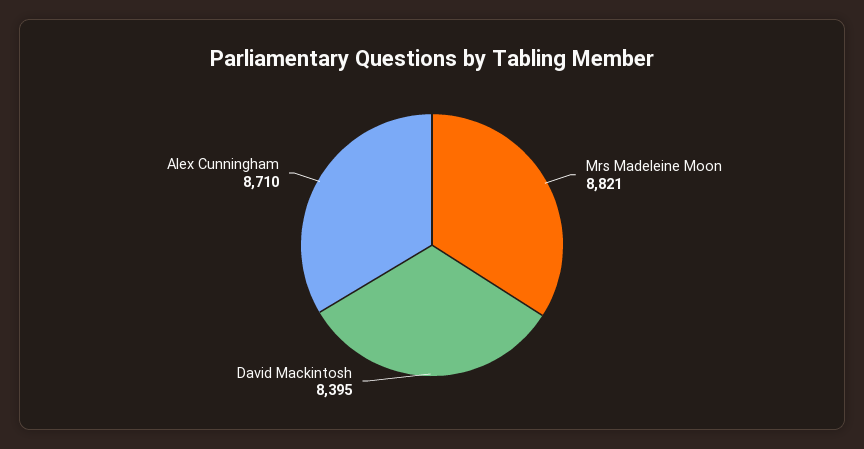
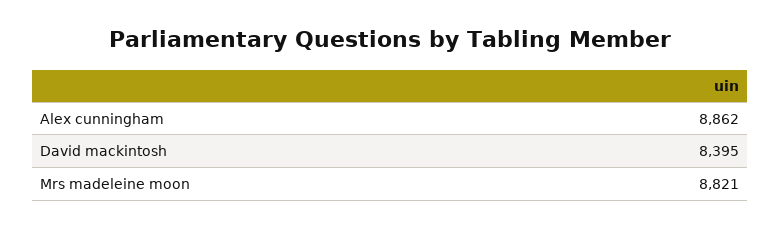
  {
    "Mrs Madeleine Moon": 8821,
    "David Mackintosh": 8395,
-   "Alex Cunningham": 8710
+   "Alex Cunningham": 8862
  }

